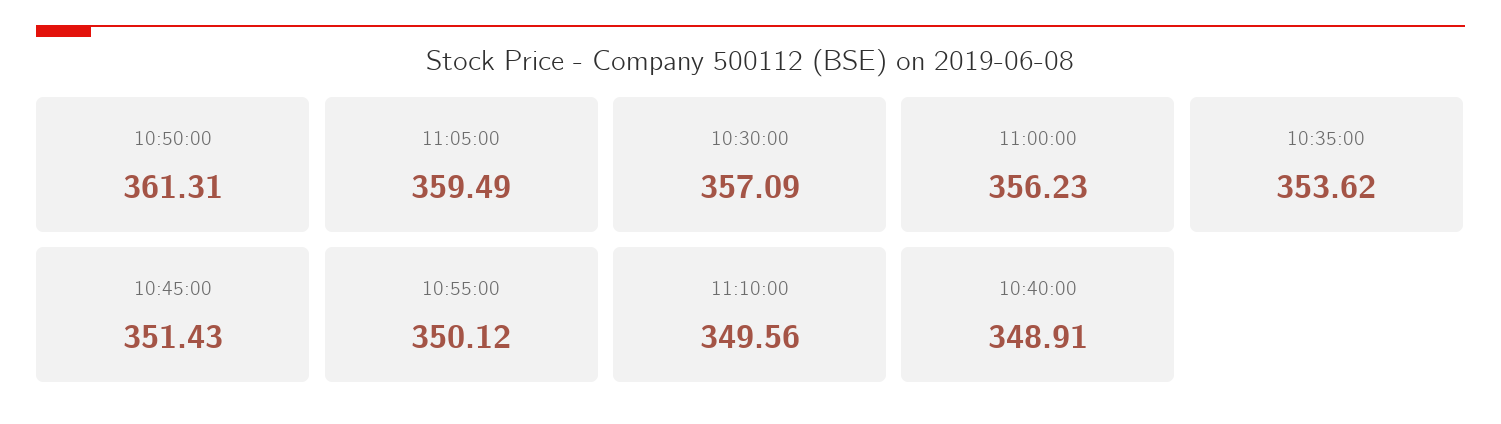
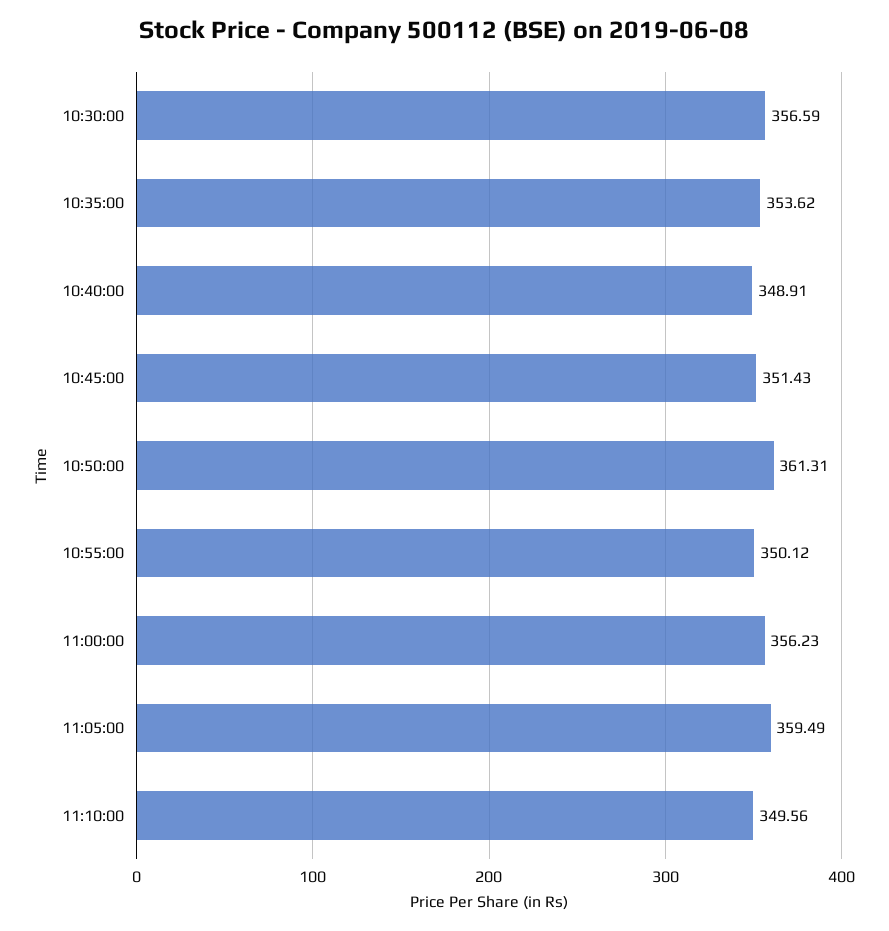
  {
    "10:50:00": 361.31,
    "11:05:00": 359.49,
-   "10:30:00": 357.09,
+   "10:30:00": 356.59,
    "11:00:00": 356.23,
    "10:35:00": 353.62,
    "10:45:00": 351.43,
    "10:55:00": 350.12,
    "11:10:00": 349.56,
    "10:40:00": 348.91
  }

